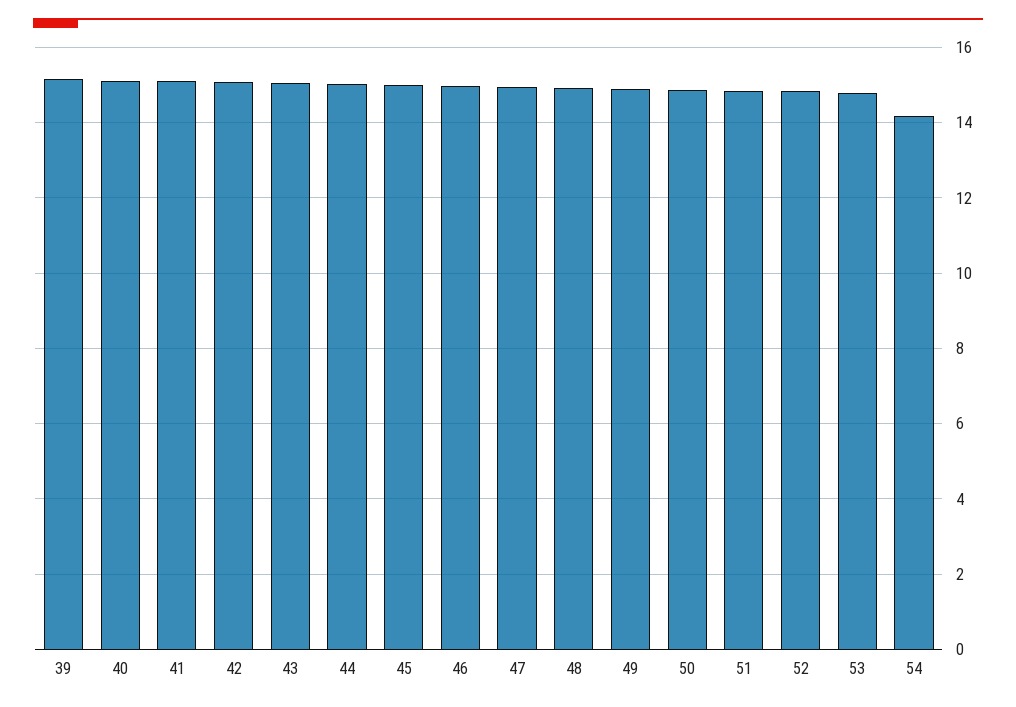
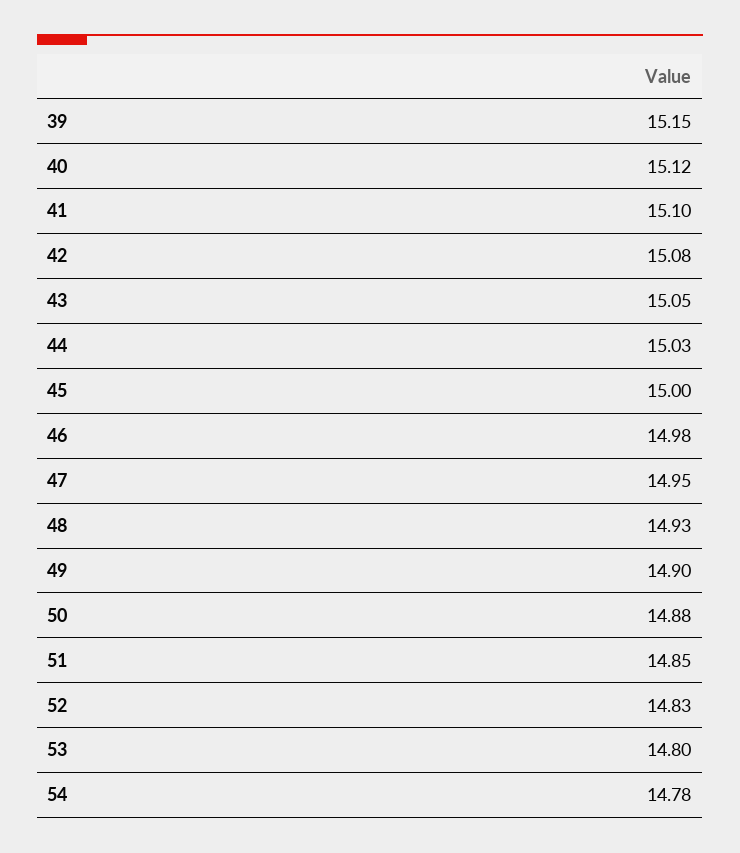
  {
    "39": 15.15,
    "40": 15.12,
    "41": 15.1,
    "42": 15.08,
    "43": 15.05,
    "44": 15.03,
    "45": 15,
    "46": 14.98,
    "47": 14.95,
    "48": 14.93,
    "49": 14.9,
    "50": 14.88,
    "51": 14.85,
    "52": 14.83,
    "53": 14.8,
-   "54": 14.2
+   "54": 14.78
  }

